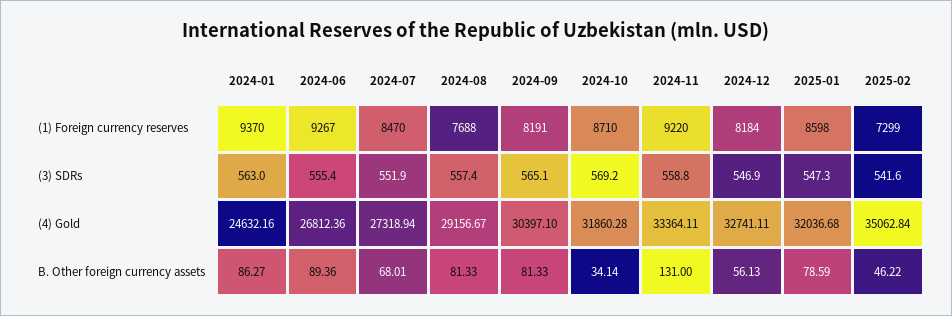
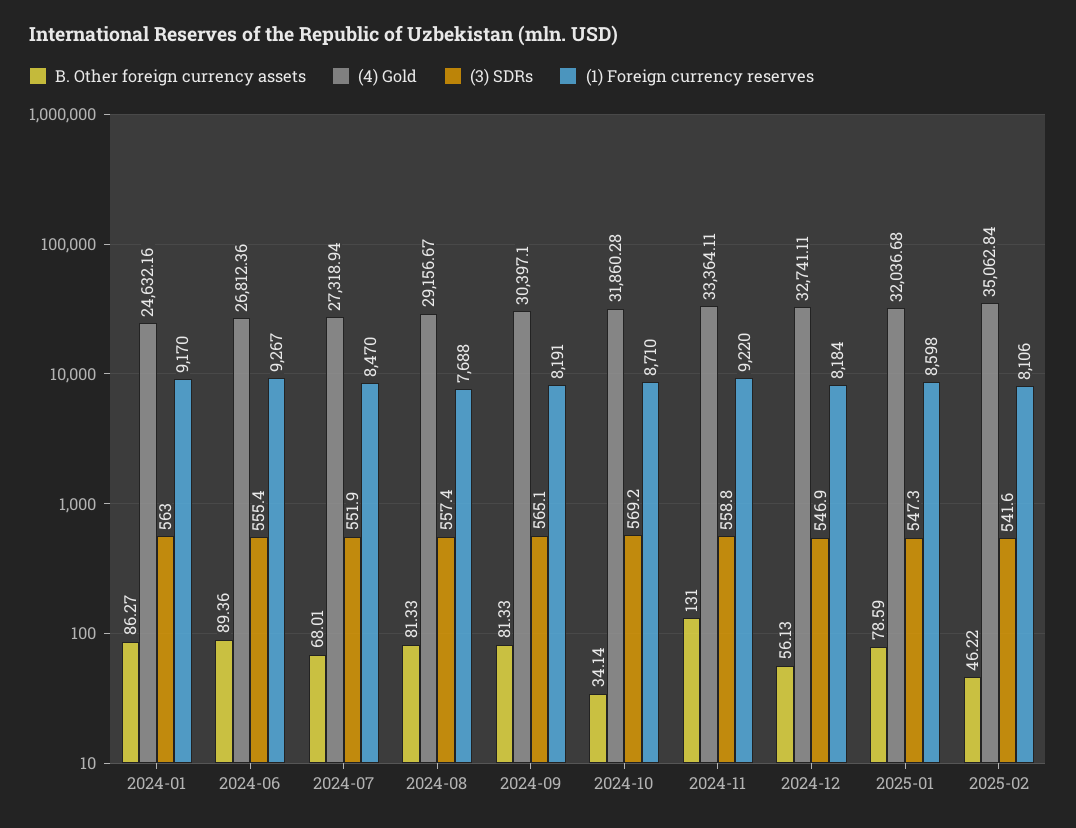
  {
    "(1) Foreign currency reserves": {
-     "2024-01": 9370,
+     "2024-01": 9170,
      "2024-06": 9267,
      "2024-07": 8470,
      "2024-08": 7688,
      "2024-09": 8191,
      "2024-10": 8710,
      "2024-11": 9220,
      "2024-12": 8184,
      "2025-01": 8598,
-     "2025-02": 7299
+     "2025-02": 8106
    },
    "(3) SDRs": {
      "2024-01": 563,
      "2024-06": 555.4,
      "2024-07": 551.9,
      "2024-08": 557.4,
      "2024-09": 565.1,
      "2024-10": 569.2,
      "2024-11": 558.8,
      "2024-12": 546.9,
      "2025-01": 547.3,
      "2025-02": 541.6
    },
    "(4) Gold": {
      "2024-01": 24632.16,
      "2024-06": 26812.36,
      "2024-07": 27318.94,
      "2024-08": 29156.67,
      "2024-09": 30397.1,
      "2024-10": 31860.28,
      "2024-11": 33364.11,
      "2024-12": 32741.11,
      "2025-01": 32036.68,
      "2025-02": 35062.84
    },
    "B. Other foreign currency assets": {
      "2024-01": 86.27,
      "2024-06": 89.36,
      "2024-07": 68.01,
      "2024-08": 81.33,
      "2024-09": 81.33,
      "2024-10": 34.14,
      "2024-11": 131,
      "2024-12": 56.13,
      "2025-01": 78.59,
      "2025-02": 46.22
    }
  }

